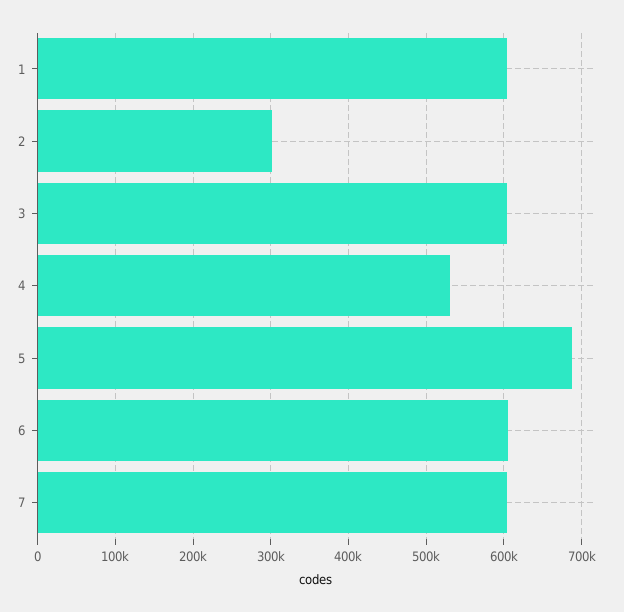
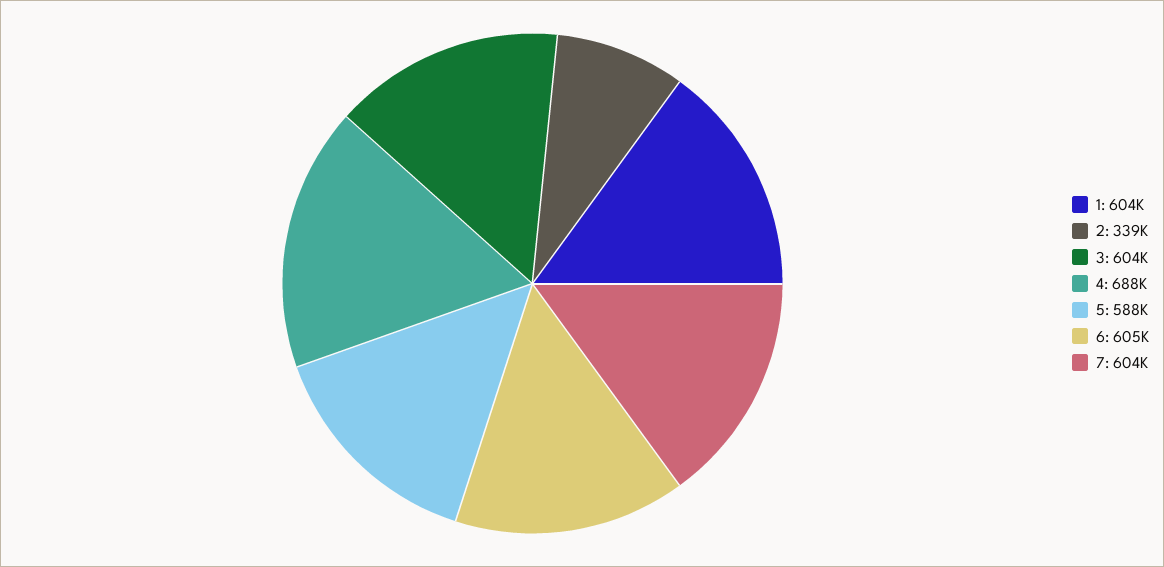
  {
    "1": 604000,
-   "2": 300000,
+   "2": 339000,
    "3": 604000,
-   "4": 530000,
+   "4": 688000,
-   "5": 690000,
+   "5": 588000,
    "6": 605000,
    "7": 604000
  }

